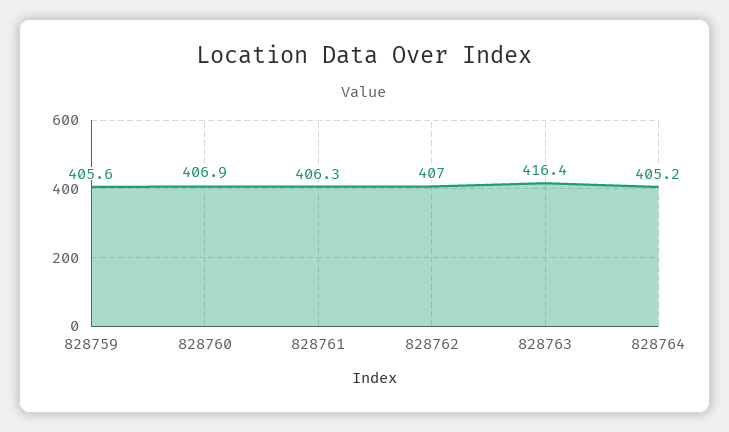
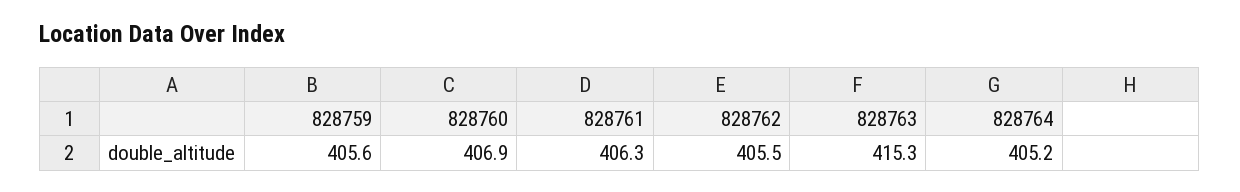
  {
    "828759": 405.6,
    "828760": 406.9,
    "828761": 406.3,
-   "828762": 407,
+   "828762": 405.5,
-   "828763": 416.4,
+   "828763": 415.3,
    "828764": 405.2
  }

